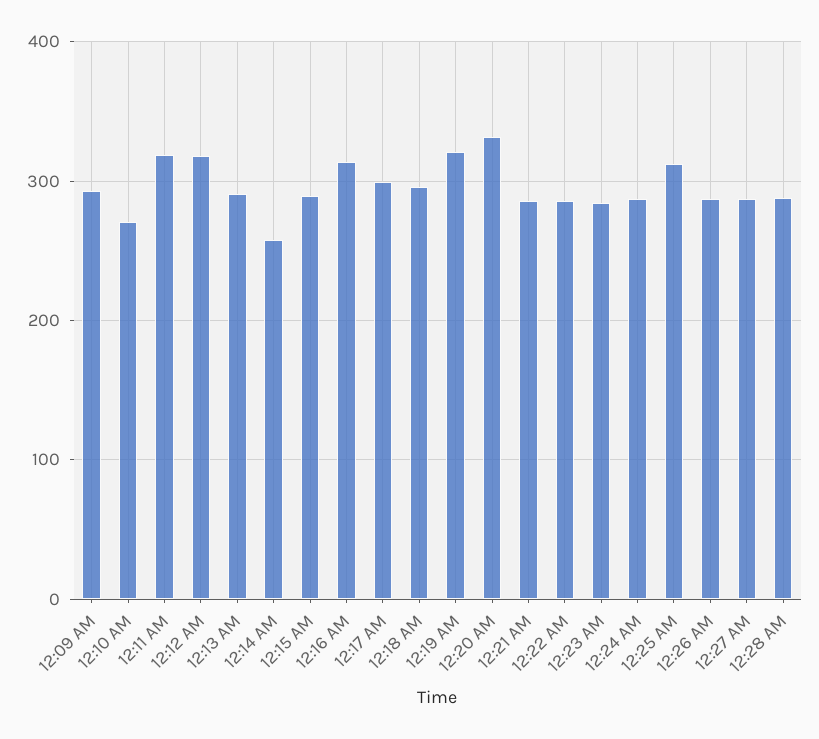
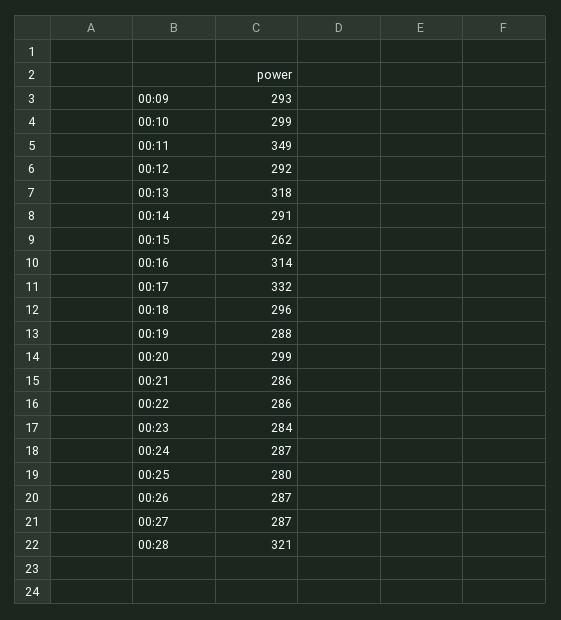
  {
    "12:09 AM": 293,
-   "12:10 AM": 270,
+   "12:10 AM": 299,
-   "12:11 AM": 320,
+   "12:11 AM": 349,
-   "12:12 AM": 320,
+   "12:12 AM": 292,
-   "12:13 AM": 290,
+   "12:13 AM": 318,
-   "12:14 AM": 260,
+   "12:14 AM": 291,
-   "12:15 AM": 290,
+   "12:15 AM": 262,
    "12:16 AM": 314,
-   "12:17 AM": 300,
+   "12:17 AM": 332,
    "12:18 AM": 296,
-   "12:19 AM": 320,
+   "12:19 AM": 288,
-   "12:20 AM": 330,
+   "12:20 AM": 299,
    "12:21 AM": 286,
    "12:22 AM": 286,
    "12:23 AM": 284,
    "12:24 AM": 287,
-   "12:25 AM": 310,
+   "12:25 AM": 280,
    "12:26 AM": 287,
    "12:27 AM": 287,
-   "12:28 AM": 290
+   "12:28 AM": 321
  }

